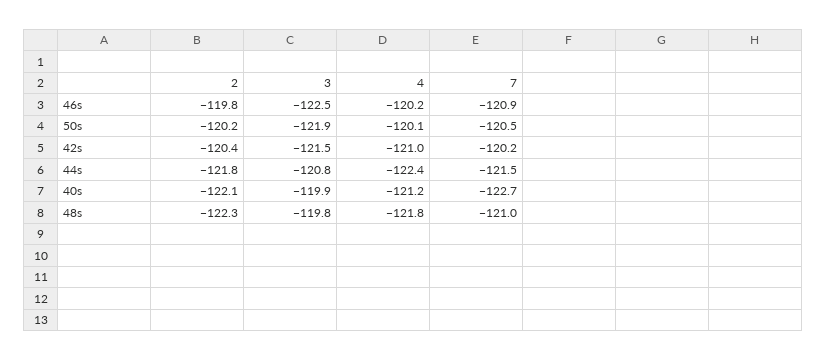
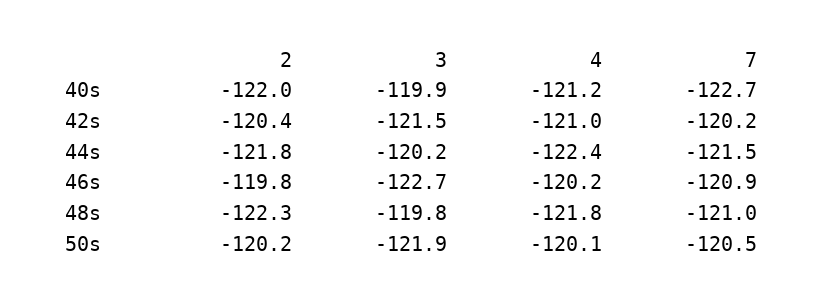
  {
    "2": {
      "46s": -119.8,
      "50s": -120.2,
      "42s": -120.4,
      "44s": -121.8,
-     "40s": -122.1,
+     "40s": -122,
      "48s": -122.3
    },
    "3": {
-     "46s": -122.5,
+     "46s": -122.7,
      "50s": -121.9,
      "42s": -121.5,
-     "44s": -120.8,
+     "44s": -120.2,
      "40s": -119.9,
      "48s": -119.8
    },
    "4": {
      "46s": -120.2,
      "50s": -120.1,
      "42s": -121,
      "44s": -122.4,
      "40s": -121.2,
      "48s": -121.8
    },
    "7": {
      "46s": -120.9,
      "50s": -120.5,
      "42s": -120.2,
      "44s": -121.5,
      "40s": -122.7,
      "48s": -121
    }
  }

